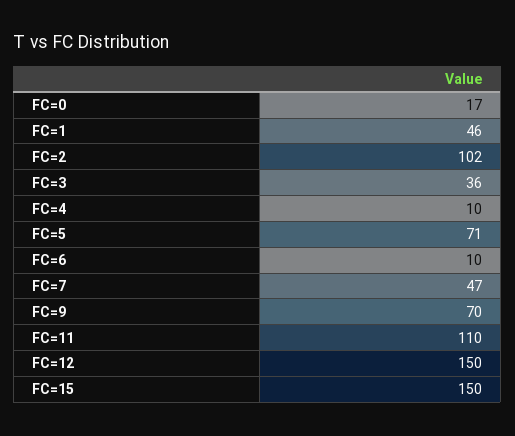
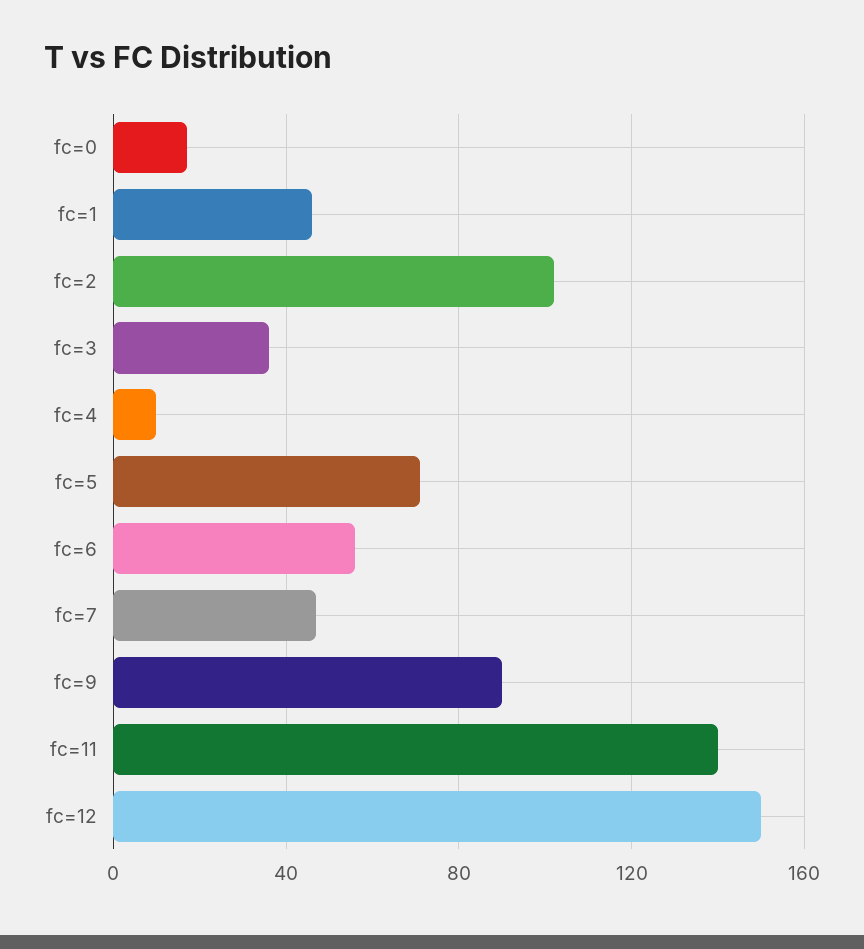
  {
    "FC=0": 17,
    "FC=1": 46,
    "FC=2": 102,
    "FC=3": 36,
    "FC=4": 10,
    "FC=5": 71,
-   "FC=6": 10,
+   "FC=6": 55,
    "FC=7": 47,
-   "FC=9": 70,
+   "FC=9": 90,
-   "FC=11": 110,
+   "FC=11": 140,
-   "FC=12": 150,
+   "FC=12": 150
-   "FC=15": 150
  }

